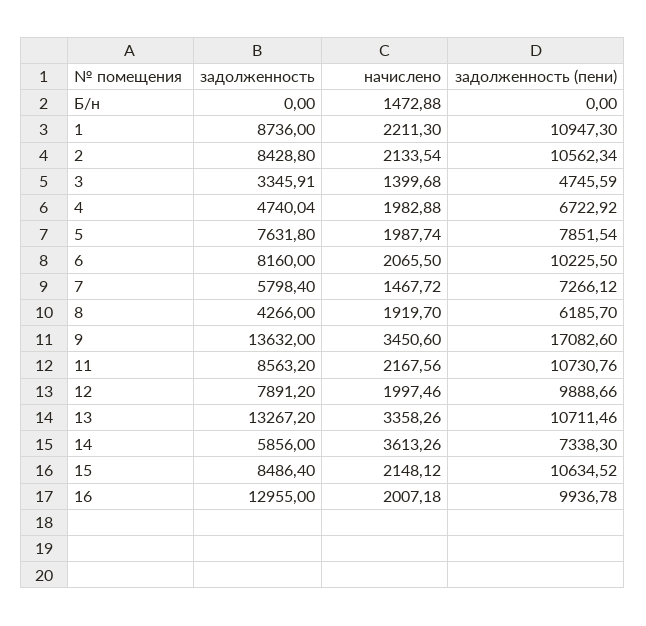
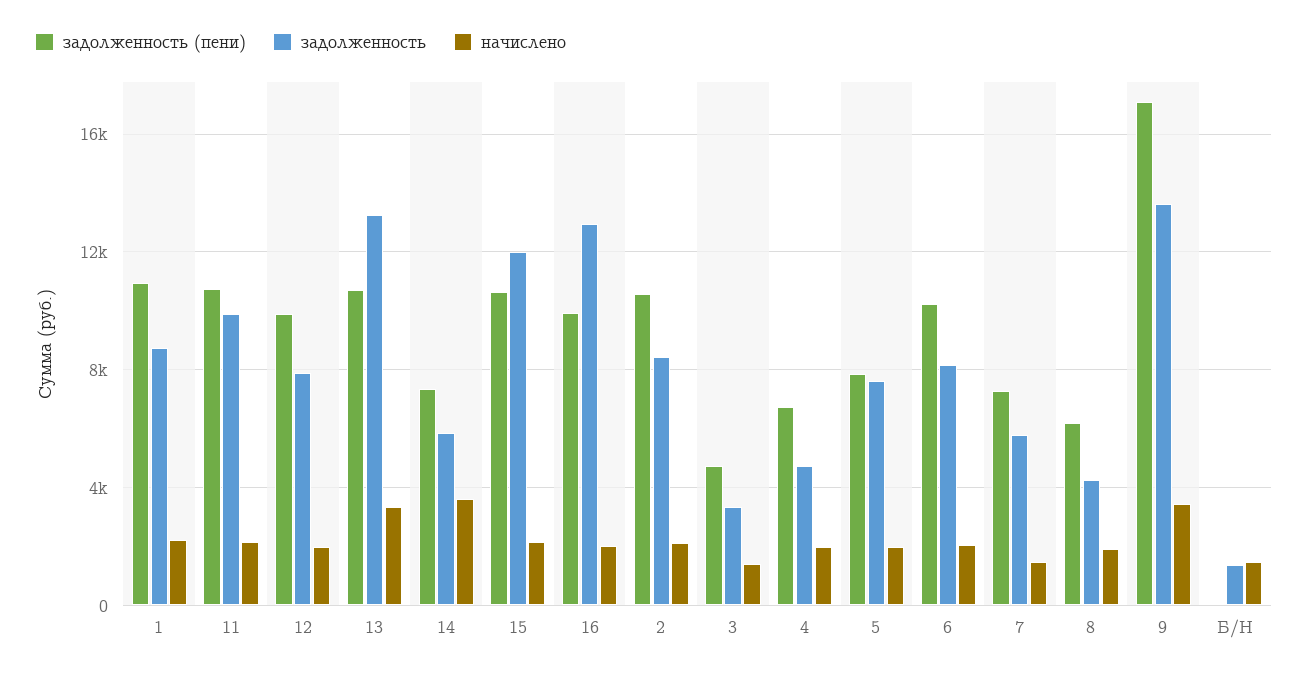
  {
    "задолженность": {
-     "Б/н": 0,
+     "Б/н": 1500,
      "1": 8736,
      "2": 8428.8,
      "3": 3345.91,
      "4": 4740.04,
      "5": 7631.8,
      "6": 8160,
      "7": 5798.4,
      "8": 4266,
      "9": 13632,
-     "11": 8563.2,
+     "11": 10000,
      "12": 7891.2,
      "13": 13267.2,
      "14": 5856,
-     "15": 8486.4,
+     "15": 12000,
      "16": 12955
    },
    "начислено": {
      "Б/н": 1472.88,
      "1": 2211.3,
      "2": 2133.54,
      "3": 1399.68,
      "4": 1982.88,
      "5": 1987.74,
      "6": 2065.5,
      "7": 1467.72,
      "8": 1919.7,
      "9": 3450.6,
      "11": 2167.56,
      "12": 1997.46,
      "13": 3358.26,
      "14": 3613.26,
      "15": 2148.12,
      "16": 2007.18
    },
    "задолженность (пени)": {
      "Б/н": 0,
      "1": 10947.3,
      "2": 10562.34,
      "3": 4745.59,
      "4": 6722.92,
      "5": 7851.54,
      "6": 10225.5,
      "7": 7266.12,
      "8": 6185.7,
      "9": 17082.6,
      "11": 10730.76,
      "12": 9888.66,
      "13": 10711.46,
      "14": 7338.3,
      "15": 10634.52,
      "16": 9936.78
    }
  }

